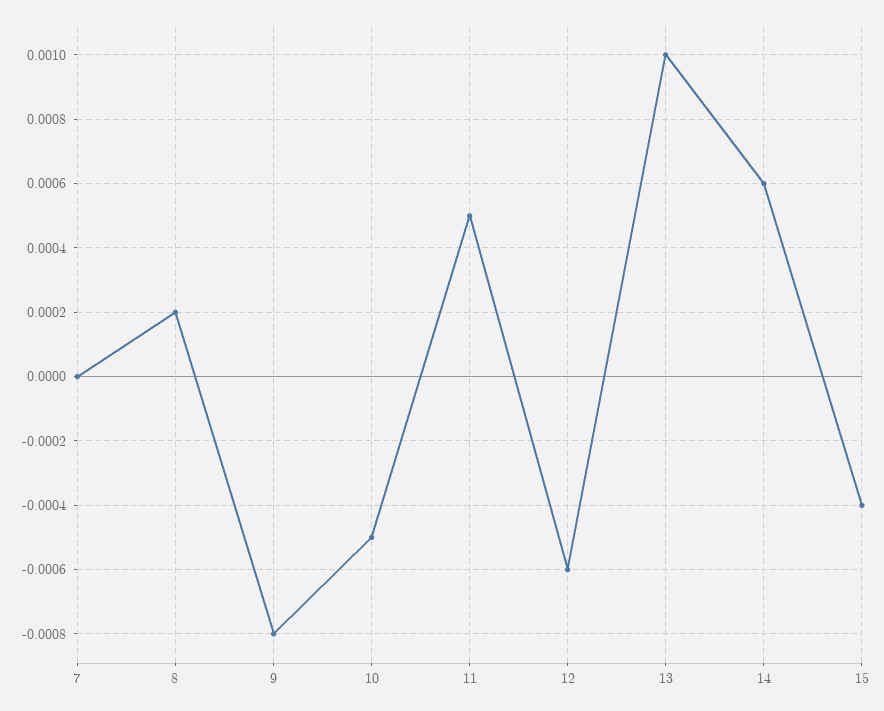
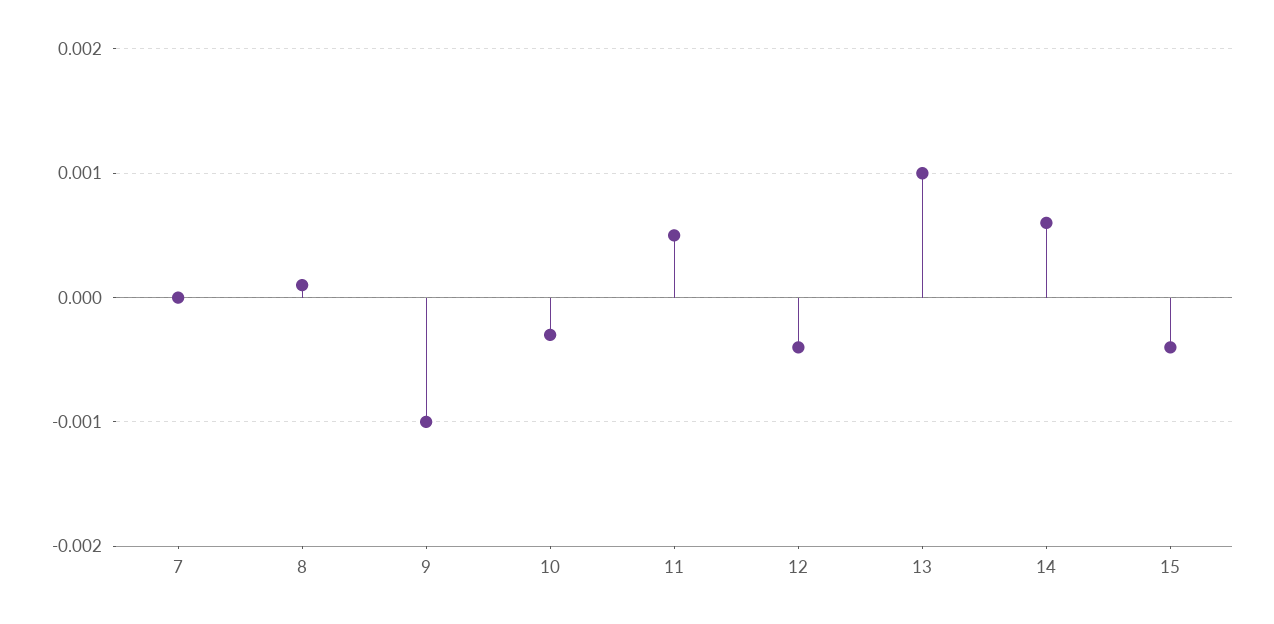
  {
    "7": 0,
-   "8": 0.0002,
+   "8": 0.0001,
-   "9": -0.0008,
+   "9": -0.001,
-   "10": -0.0005,
+   "10": -0.0003,
    "11": 0.0005,
-   "12": -0.0006,
+   "12": -0.0004,
    "13": 0.001,
    "14": 0.0006,
    "15": -0.0004
  }

